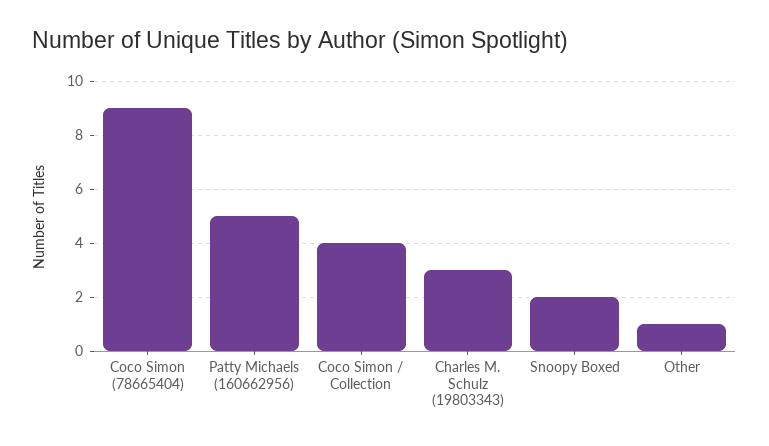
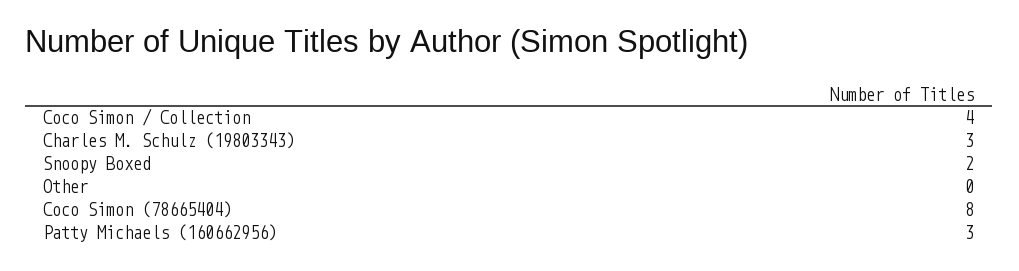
  {
-   "Coco Simon (78665404)": 9,
+   "Coco Simon (78665404)": 8,
-   "Patty Michaels (160662956)": 5,
+   "Patty Michaels (160662956)": 3,
    "Coco Simon / Collection": 4,
    "Charles M. Schulz (19803343)": 3,
    "Snoopy Boxed": 2,
-   "Other": 1
+   "Other": 0
  }

